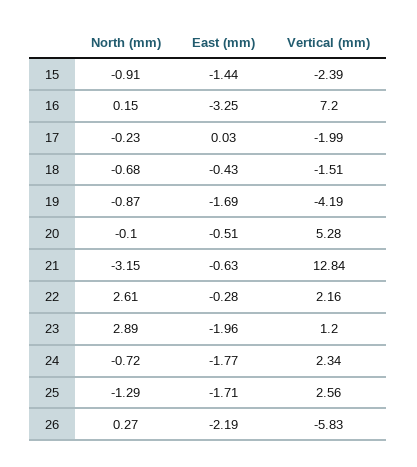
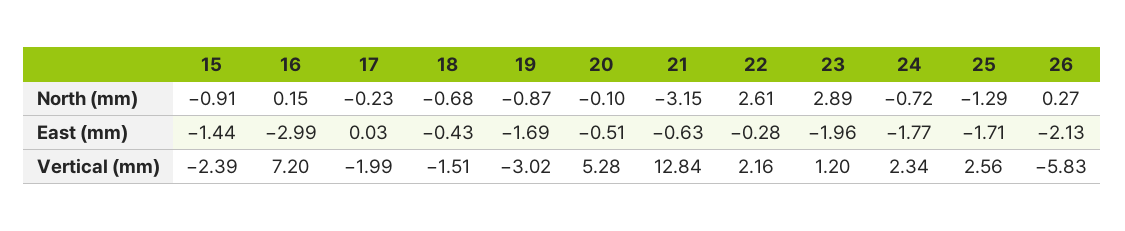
  {
    "North (mm)": {
      "15": -0.91,
      "16": 0.15,
      "17": -0.23,
      "18": -0.68,
      "19": -0.87,
      "20": -0.1,
      "21": -3.15,
      "22": 2.61,
      "23": 2.89,
      "24": -0.72,
      "25": -1.29,
      "26": 0.27
    },
    "East (mm)": {
      "15": -1.44,
-     "16": -3.25,
+     "16": -2.99,
      "17": 0.03,
      "18": -0.43,
      "19": -1.69,
      "20": -0.51,
      "21": -0.63,
      "22": -0.28,
      "23": -1.96,
      "24": -1.77,
      "25": -1.71,
-     "26": -2.19
+     "26": -2.13
    },
    "Vertical (mm)": {
      "15": -2.39,
      "16": 7.2,
      "17": -1.99,
      "18": -1.51,
-     "19": -4.19,
+     "19": -3.02,
      "20": 5.28,
      "21": 12.84,
      "22": 2.16,
      "23": 1.2,
      "24": 2.34,
      "25": 2.56,
      "26": -5.83
    }
  }

